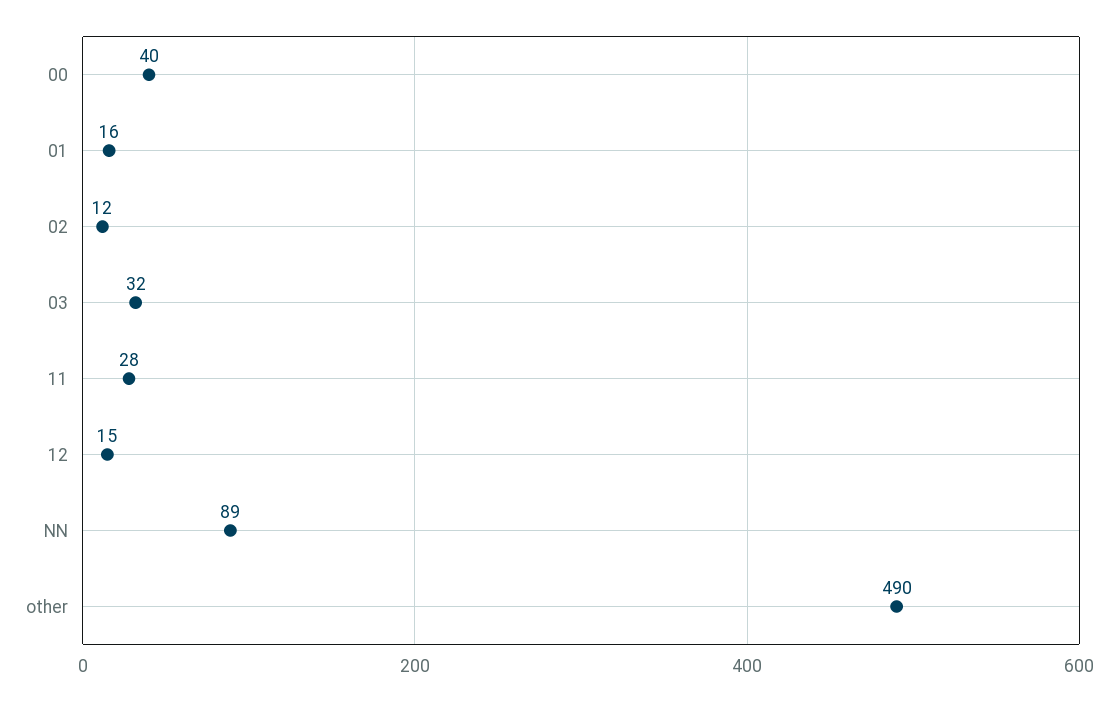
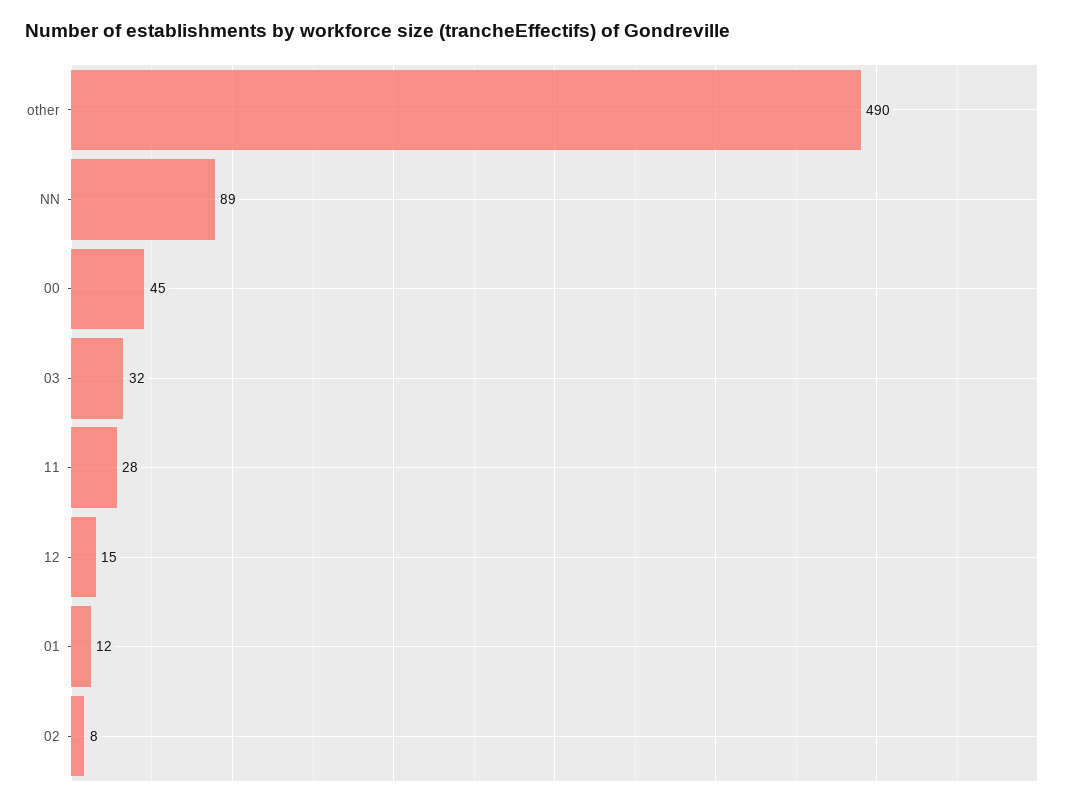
  {
-   "00": 40,
+   "00": 45,
-   "01": 16,
+   "01": 12,
-   "02": 12,
+   "02": 8,
    "03": 32,
    "11": 28,
    "12": 15,
    "NN": 89,
    "other": 490
  }

